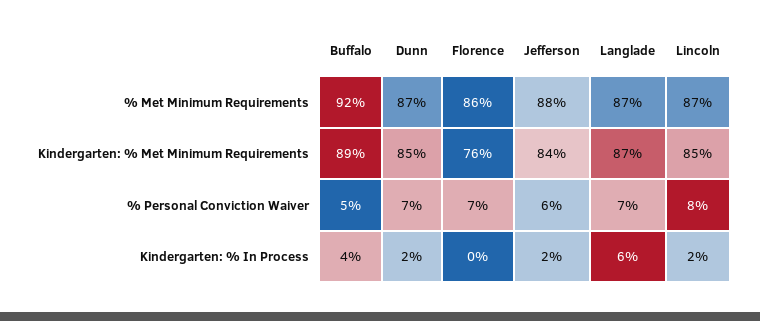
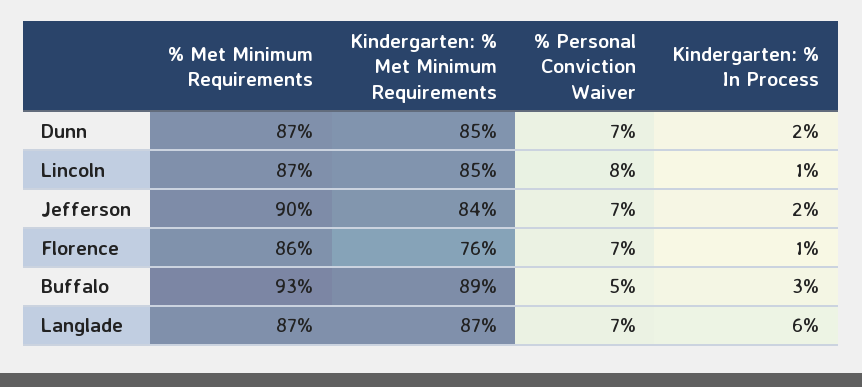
  {
    "Buffalo": {
-     "% Met Minimum Requirements": 92,
+     "% Met Minimum Requirements": 93,
      "Kindergarten: % Met Minimum Requirements": 89,
      "% Personal Conviction Waiver": 5,
-     "Kindergarten: % In Process": 4
+     "Kindergarten: % In Process": 3
    },
    "Dunn": {
      "% Met Minimum Requirements": 87,
      "Kindergarten: % Met Minimum Requirements": 85,
      "% Personal Conviction Waiver": 7,
      "Kindergarten: % In Process": 2
    },
    "Florence": {
      "% Met Minimum Requirements": 86,
      "Kindergarten: % Met Minimum Requirements": 76,
      "% Personal Conviction Waiver": 7,
-     "Kindergarten: % In Process": 0
+     "Kindergarten: % In Process": 1
    },
    "Jefferson": {
-     "% Met Minimum Requirements": 88,
+     "% Met Minimum Requirements": 90,
      "Kindergarten: % Met Minimum Requirements": 84,
-     "% Personal Conviction Waiver": 6,
+     "% Personal Conviction Waiver": 7,
      "Kindergarten: % In Process": 2
    },
    "Langlade": {
      "% Met Minimum Requirements": 87,
      "Kindergarten: % Met Minimum Requirements": 87,
      "% Personal Conviction Waiver": 7,
      "Kindergarten: % In Process": 6
    },
    "Lincoln": {
      "% Met Minimum Requirements": 87,
      "Kindergarten: % Met Minimum Requirements": 85,
      "% Personal Conviction Waiver": 8,
-     "Kindergarten: % In Process": 2
+     "Kindergarten: % In Process": 1
    }
  }

